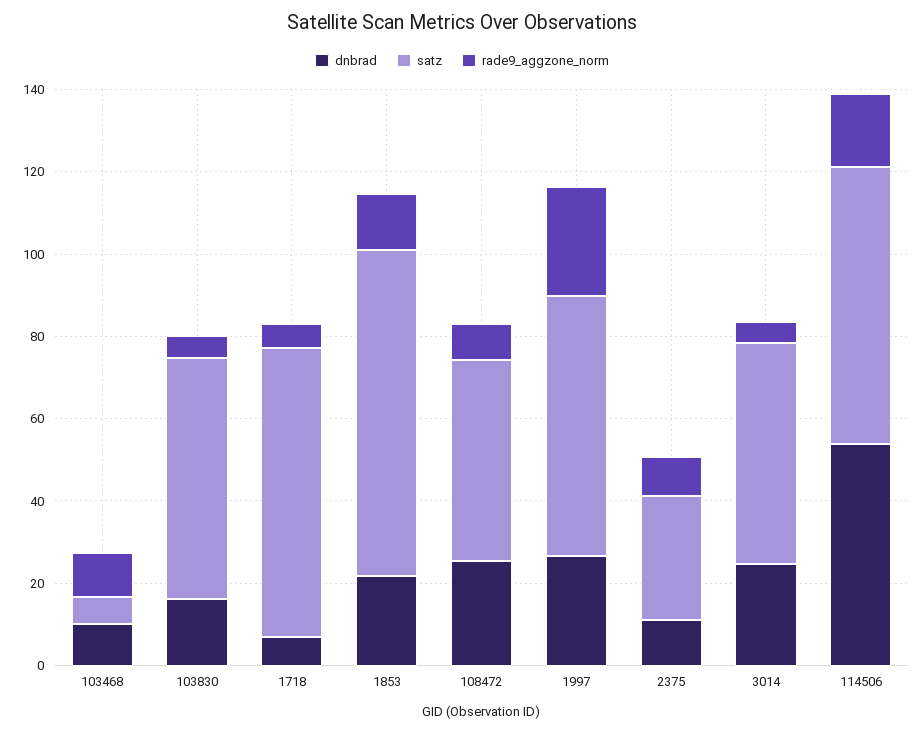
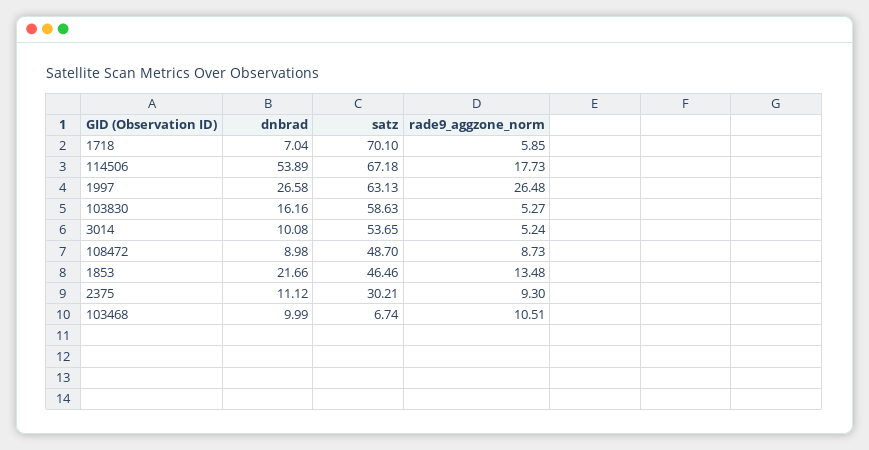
  {
    "dnbrad": {
      "103468": 9.99,
      "103830": 16.16,
      "1718": 7.04,
      "1853": 21.66,
-     "108472": 25,
+     "108472": 8.98,
      "1997": 26.58,
      "2375": 11.12,
-     "3014": 25,
+     "3014": 10.08,
      "114506": 53.89
    },
    "satz": {
      "103468": 6.74,
      "103830": 58.63,
      "1718": 70.1,
-     "1853": 80,
+     "1853": 46.46,
      "108472": 48.7,
      "1997": 63.13,
      "2375": 30.21,
      "3014": 53.65,
      "114506": 67.18
    },
    "rade9_aggzone_norm": {
      "103468": 10.51,
      "103830": 5.27,
      "1718": 5.85,
      "1853": 13.48,
      "108472": 8.73,
      "1997": 26.48,
      "2375": 9.3,
      "3014": 5.24,
      "114506": 17.73
    }
  }

